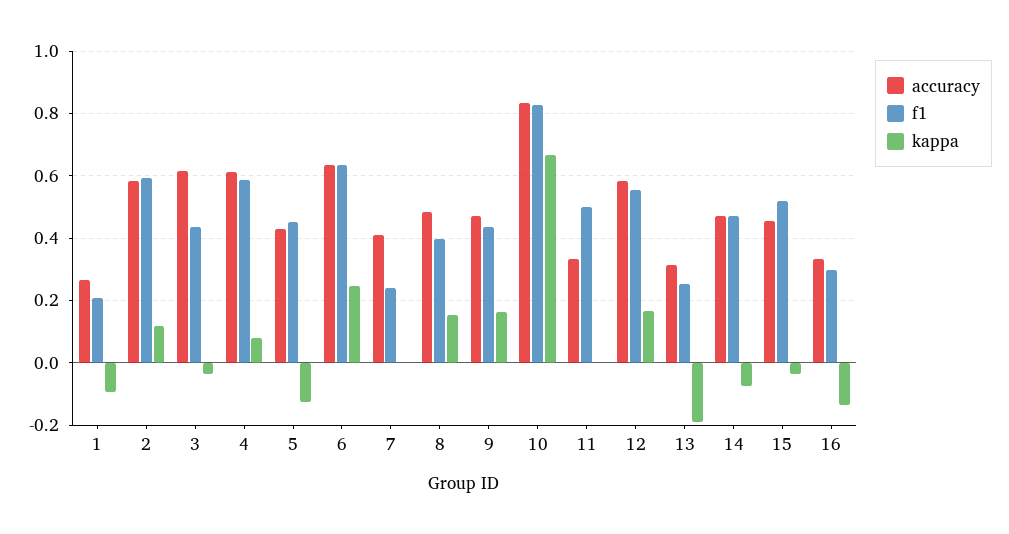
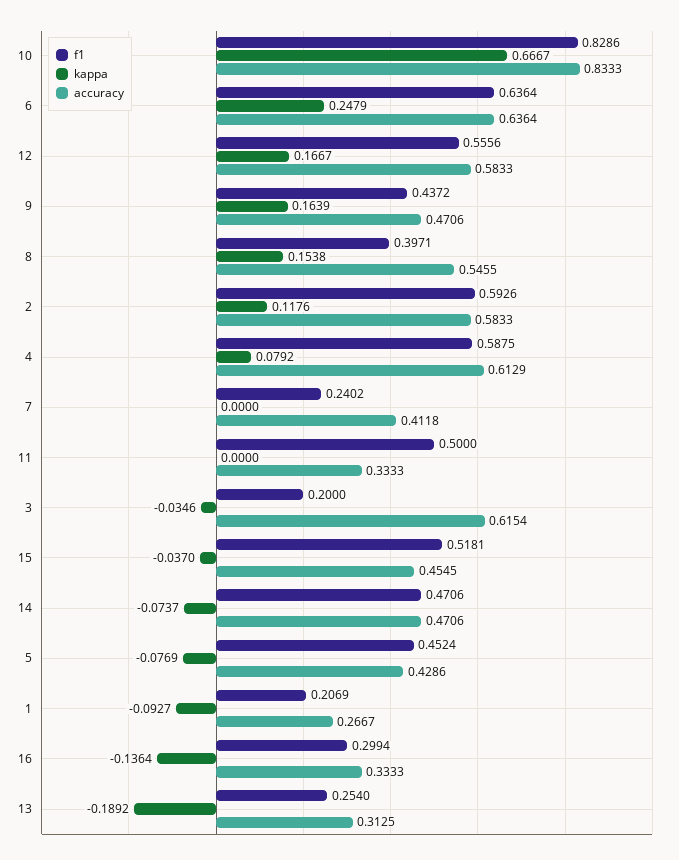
  {
    "accuracy": {
      "1": 0.2667,
      "2": 0.5833,
      "3": 0.6154,
      "4": 0.6129,
      "5": 0.4286,
      "6": 0.6364,
      "7": 0.4118,
-     "8": 0.48,
+     "8": 0.5455,
      "9": 0.4706,
      "10": 0.8333,
      "11": 0.3333,
      "12": 0.5833,
      "13": 0.3125,
      "14": 0.4706,
      "15": 0.4545,
      "16": 0.3333
    },
    "f1": {
      "1": 0.2069,
      "2": 0.5926,
-     "3": 0.44,
+     "3": 0.2,
      "4": 0.5875,
      "5": 0.4524,
      "6": 0.6364,
      "7": 0.2402,
      "8": 0.3971,
      "9": 0.4372,
      "10": 0.8286,
      "11": 0.5,
      "12": 0.5556,
      "13": 0.254,
      "14": 0.4706,
      "15": 0.5181,
      "16": 0.2994
    },
    "kappa": {
      "1": -0.0927,
      "2": 0.1176,
      "3": -0.0346,
      "4": 0.0792,
-     "5": -0.12,
+     "5": -0.0769,
      "6": 0.2479,
      "7": 0,
      "8": 0.1538,
      "9": 0.1639,
      "10": 0.6667,
      "11": 0,
      "12": 0.1667,
      "13": -0.1892,
      "14": -0.0737,
      "15": -0.037,
      "16": -0.1364
    }
  }

